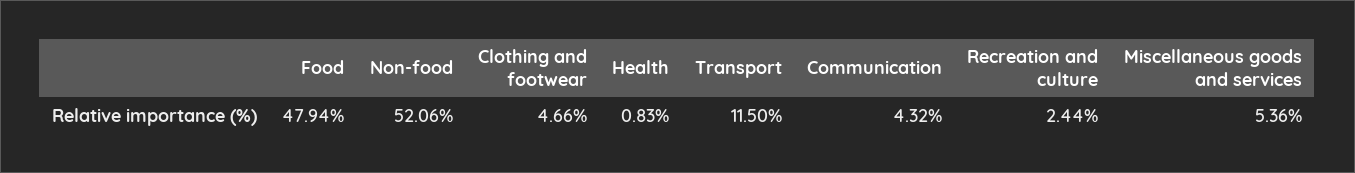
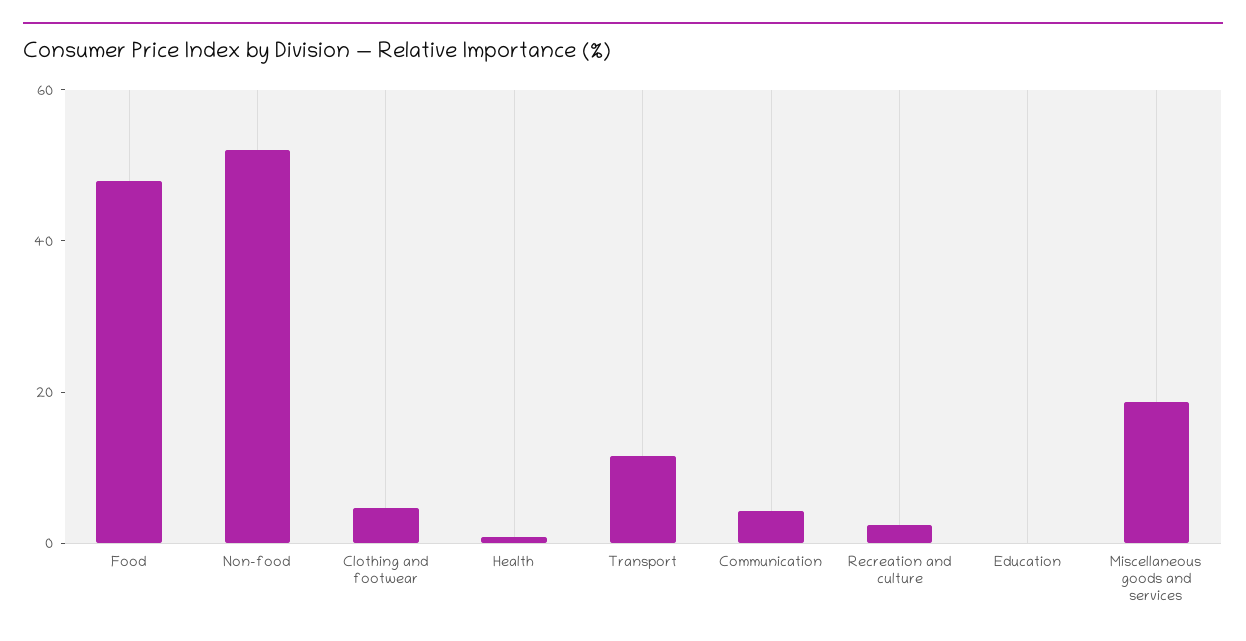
  {
    "Food": 47.94,
    "Non-food": 52.06,
    "Clothing and footwear": 4.66,
    "Health": 0.83,
    "Transport": 11.5,
    "Communication": 4.32,
    "Recreation and culture": 2.44,
-   "Miscellaneous goods and services": 5.36
+   "Miscellaneous goods and services": 20,
+   "Education": 0
  }

